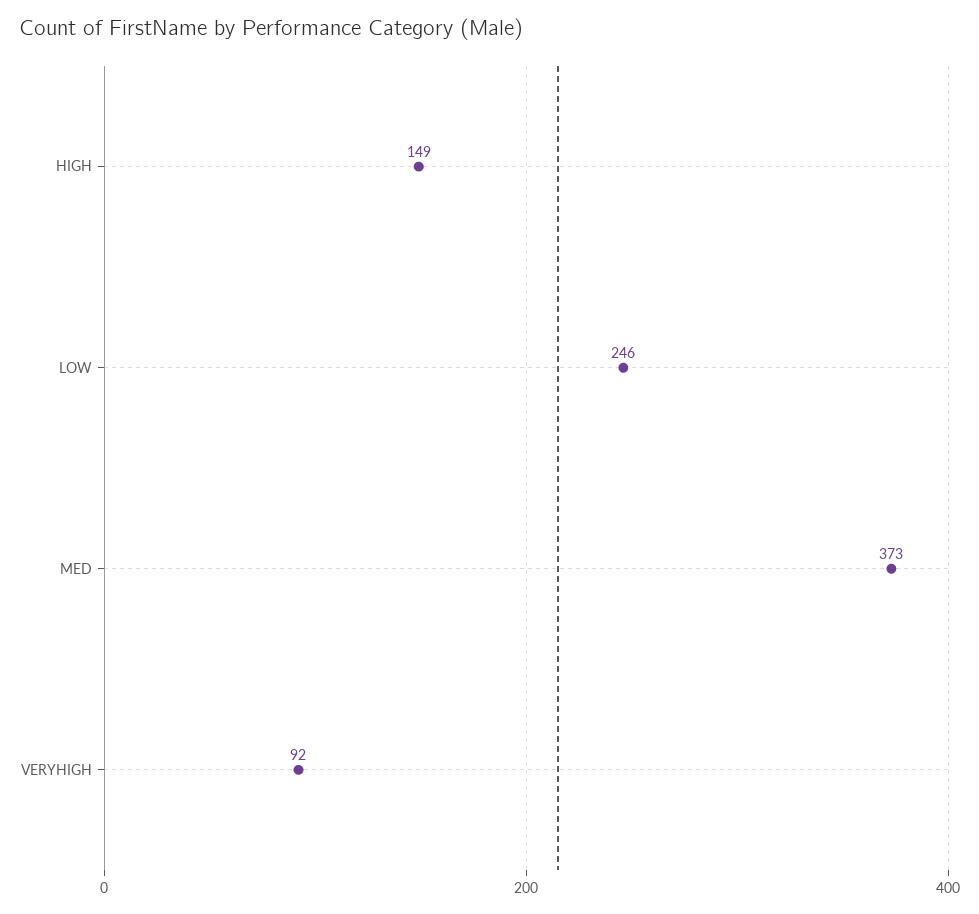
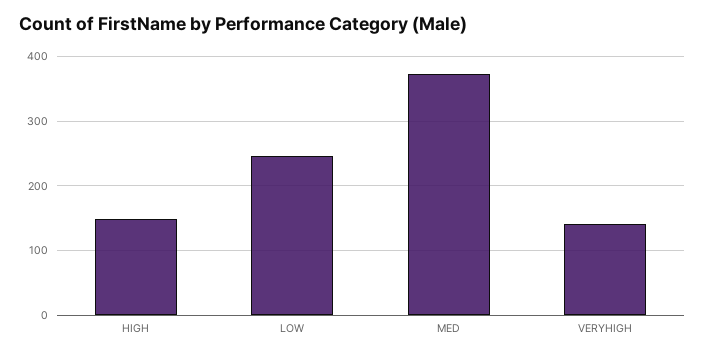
  {
    "HIGH": 149,
    "LOW": 246,
    "MED": 373,
-   "VERYHIGH": 92
+   "VERYHIGH": 140
  }

